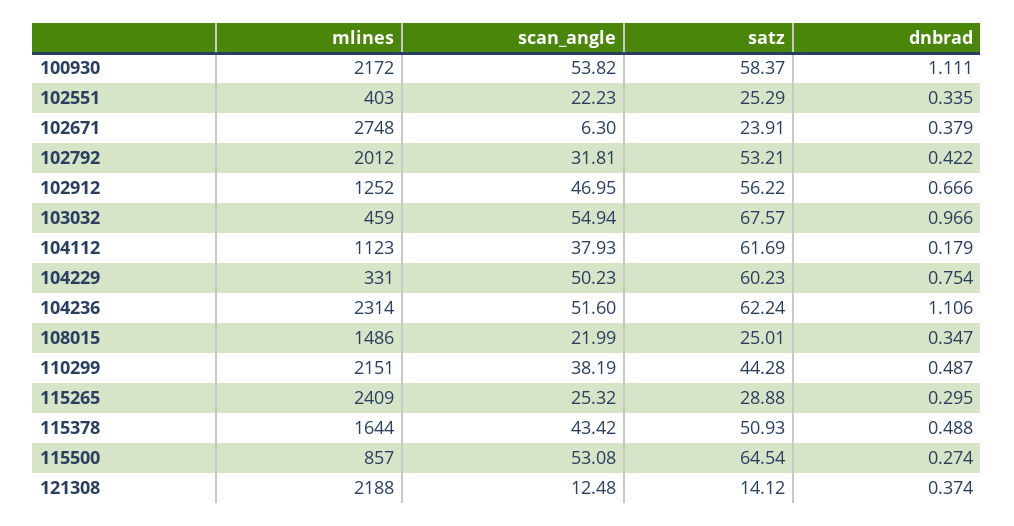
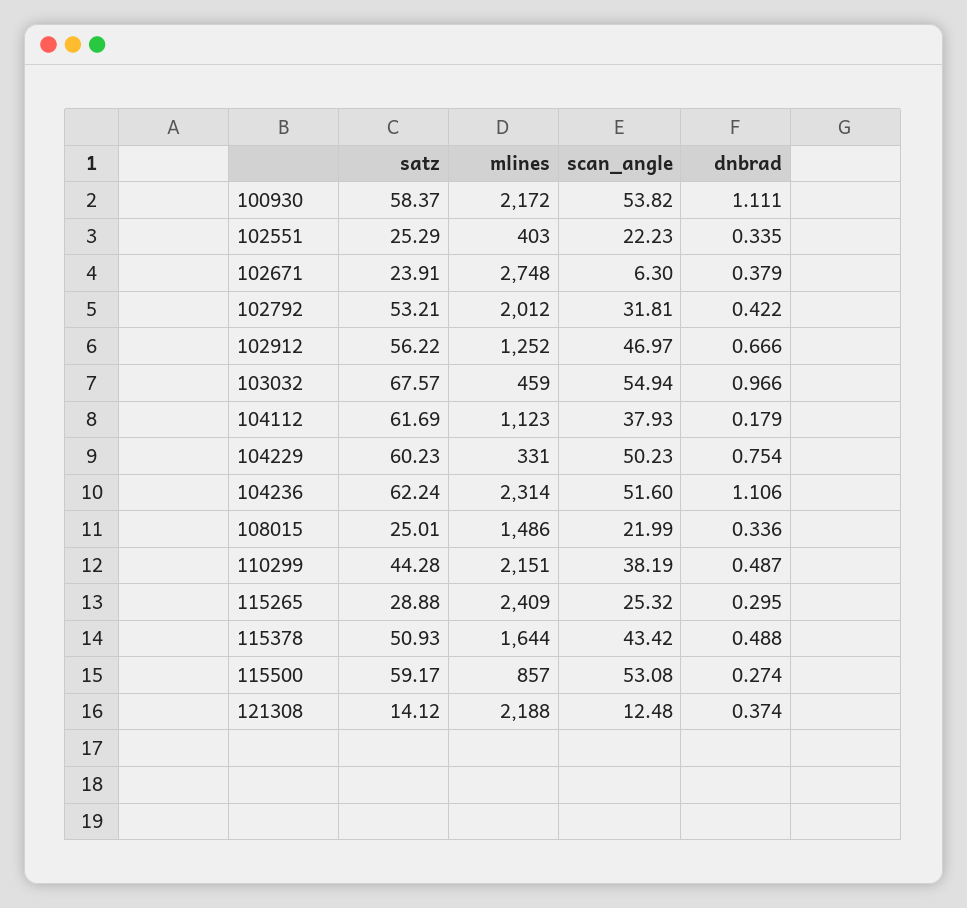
  {
    "mlines": {
      "100930": 2172,
      "102551": 403,
      "102671": 2748,
      "102792": 2012,
      "102912": 1252,
      "103032": 459,
      "104112": 1123,
      "104229": 331,
      "104236": 2314,
      "108015": 1486,
      "110299": 2151,
      "115265": 2409,
      "115378": 1644,
      "115500": 857,
      "121308": 2188
    },
    "scan_angle": {
      "100930": 53.82,
      "102551": 22.23,
      "102671": 6.3,
      "102792": 31.81,
-     "102912": 46.95,
+     "102912": 46.97,
      "103032": 54.94,
      "104112": 37.93,
      "104229": 50.23,
      "104236": 51.6,
      "108015": 21.99,
      "110299": 38.19,
      "115265": 25.32,
      "115378": 43.42,
      "115500": 53.08,
      "121308": 12.48
    },
    "satz": {
      "100930": 58.37,
      "102551": 25.29,
      "102671": 23.91,
      "102792": 53.21,
      "102912": 56.22,
      "103032": 67.57,
      "104112": 61.69,
      "104229": 60.23,
      "104236": 62.24,
      "108015": 25.01,
      "110299": 44.28,
      "115265": 28.88,
      "115378": 50.93,
-     "115500": 64.54,
+     "115500": 59.17,
      "121308": 14.12
    },
    "dnbrad": {
      "100930": 1.111,
      "102551": 0.335,
      "102671": 0.379,
      "102792": 0.422,
      "102912": 0.666,
      "103032": 0.966,
      "104112": 0.179,
      "104229": 0.754,
      "104236": 1.106,
-     "108015": 0.347,
+     "108015": 0.336,
      "110299": 0.487,
      "115265": 0.295,
      "115378": 0.488,
      "115500": 0.274,
      "121308": 0.374
    }
  }

